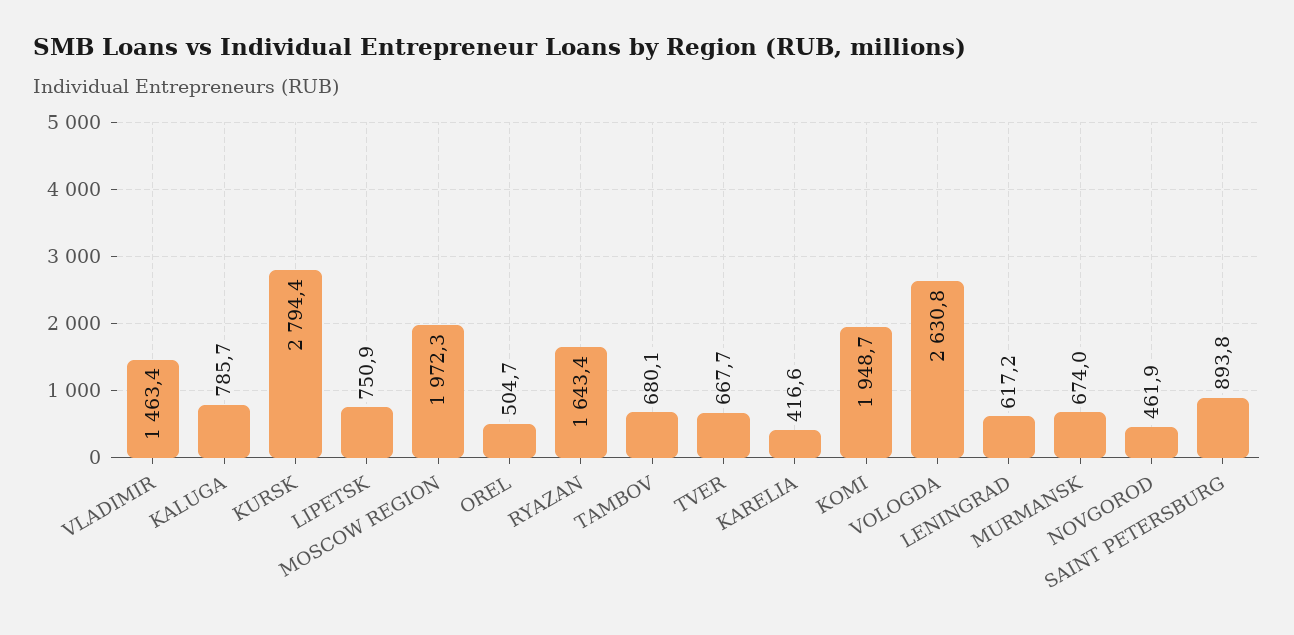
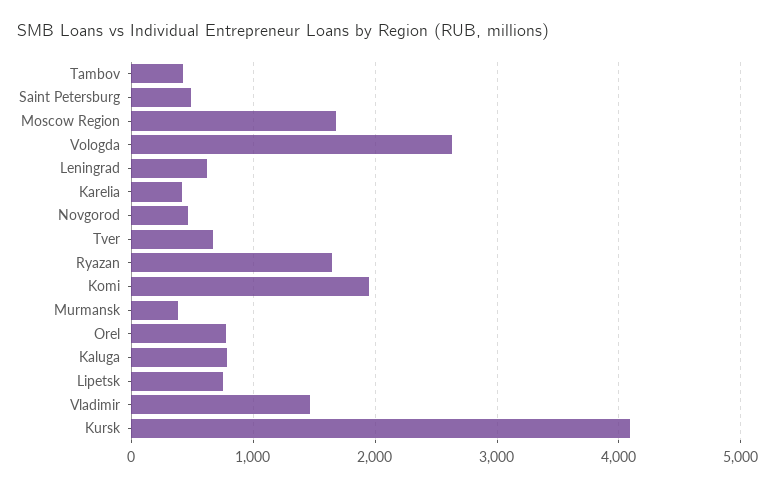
  {
    "VLADIMIR": 1463.4,
    "KALUGA": 785.7,
-   "KURSK": 2794.4,
+   "KURSK": 4100,
    "LIPETSK": 750.9,
-   "MOSCOW REGION": 1972.3,
+   "MOSCOW REGION": 1700,
-   "OREL": 504.7,
+   "OREL": 800,
    "RYAZAN": 1643.4,
-   "TAMBOV": 680.1,
+   "TAMBOV": 400,
    "TVER": 667.7,
    "KARELIA": 416.6,
    "KOMI": 1948.7,
    "VOLOGDA": 2630.8,
    "LENINGRAD": 617.2,
-   "MURMANSK": 674,
+   "MURMANSK": 400,
    "NOVGOROD": 461.9,
-   "SAINT PETERSBURG": 893.8
+   "SAINT PETERSBURG": 500
  }

